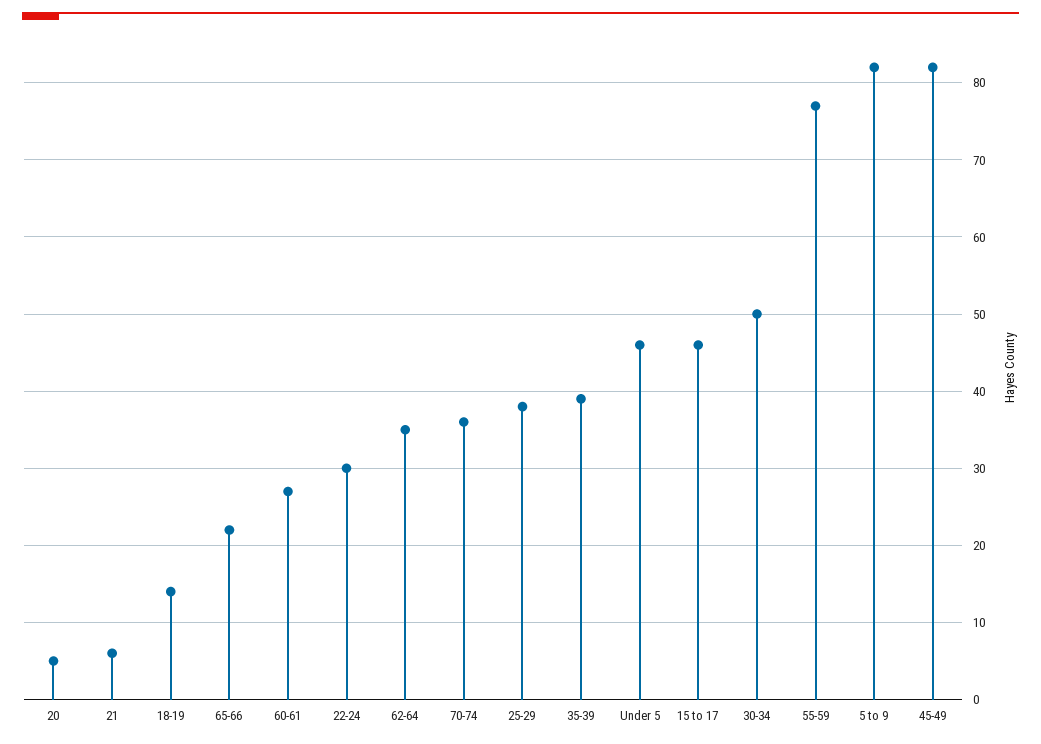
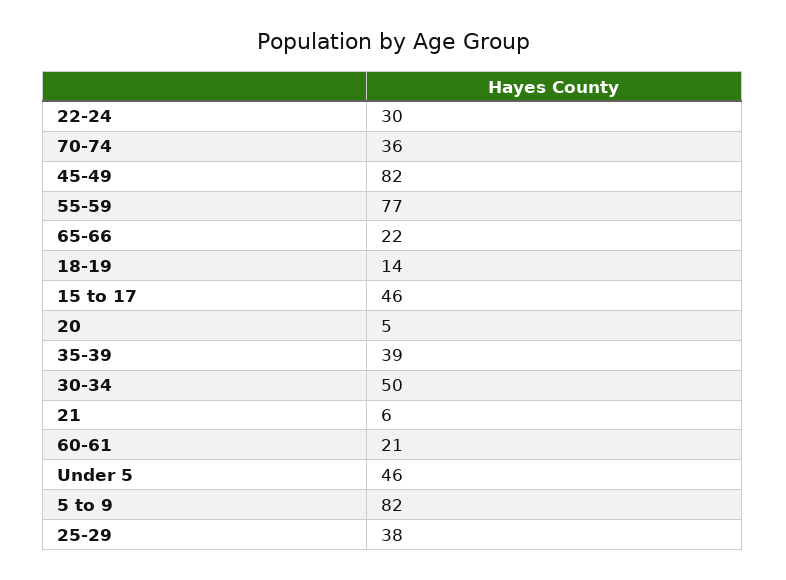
  {
    "20": 5,
    "21": 6,
    "18-19": 14,
    "65-66": 22,
-   "60-61": 27,
+   "60-61": 21,
    "22-24": 30,
-   "62-64": 35,
    "70-74": 36,
    "25-29": 38,
    "35-39": 39,
    "Under 5": 46,
    "15 to 17": 46,
    "30-34": 50,
    "55-59": 77,
    "5 to 9": 82,
    "45-49": 82
  }

